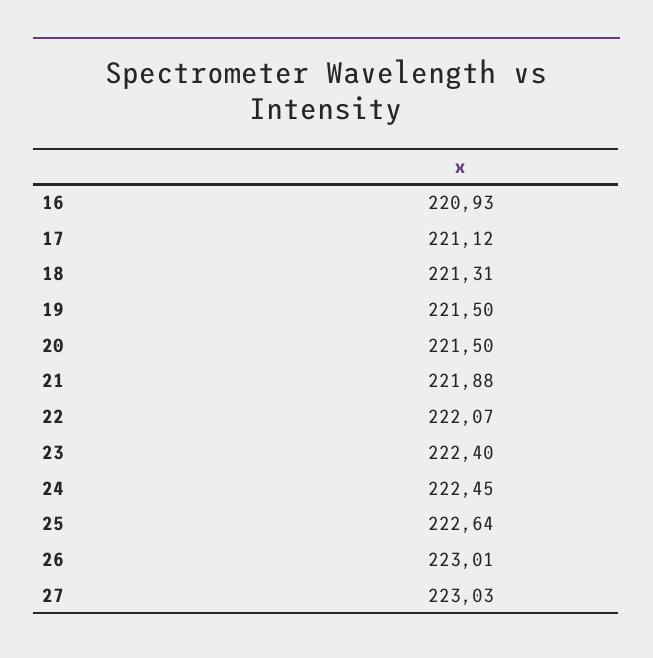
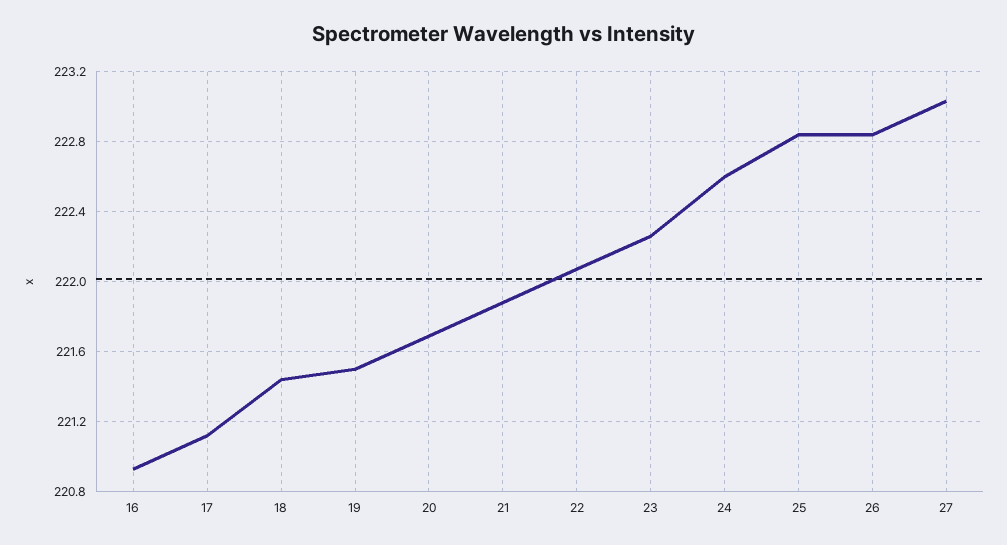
  {
    "16": 220.93,
    "17": 221.12,
-   "18": 221.31,
+   "18": 221.45,
    "19": 221.5,
-   "20": 221.5,
+   "20": 221.7,
    "21": 221.88,
    "22": 222.07,
-   "23": 222.4,
+   "23": 222.25,
-   "24": 222.45,
+   "24": 222.6,
-   "25": 222.64,
+   "25": 222.85,
-   "26": 223.01,
+   "26": 222.85,
    "27": 223.03
  }

